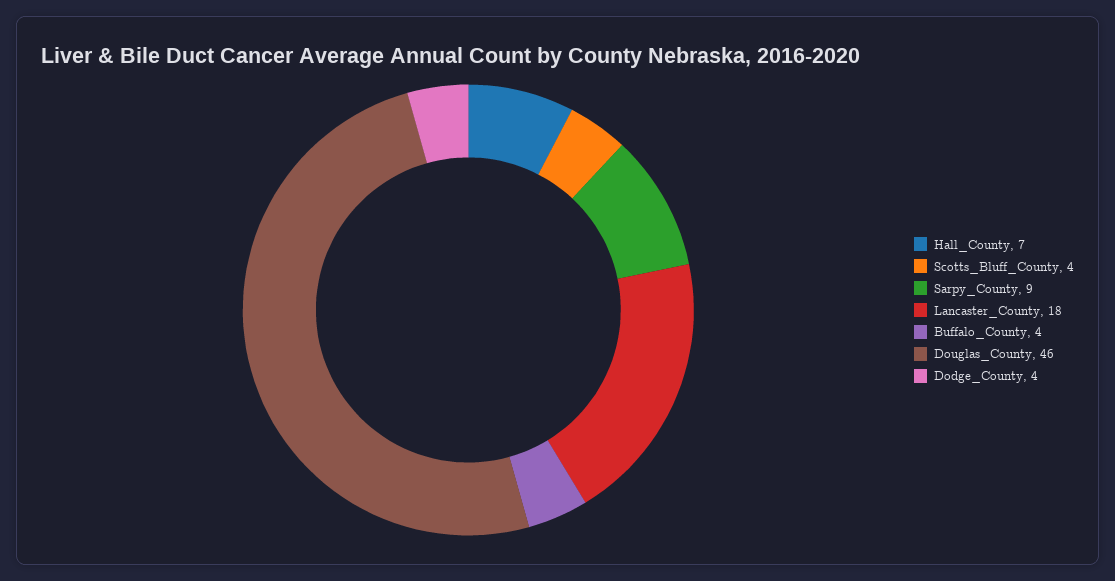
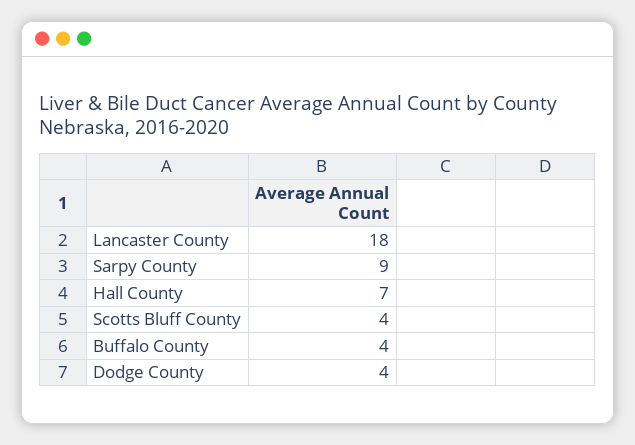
  {
    "Hall_County": 7,
    "Scotts_Bluff_County": 4,
    "Sarpy_County": 9,
    "Lancaster_County": 18,
    "Buffalo_County": 4,
-   "Douglas_County": 46,
    "Dodge_County": 4
  }

